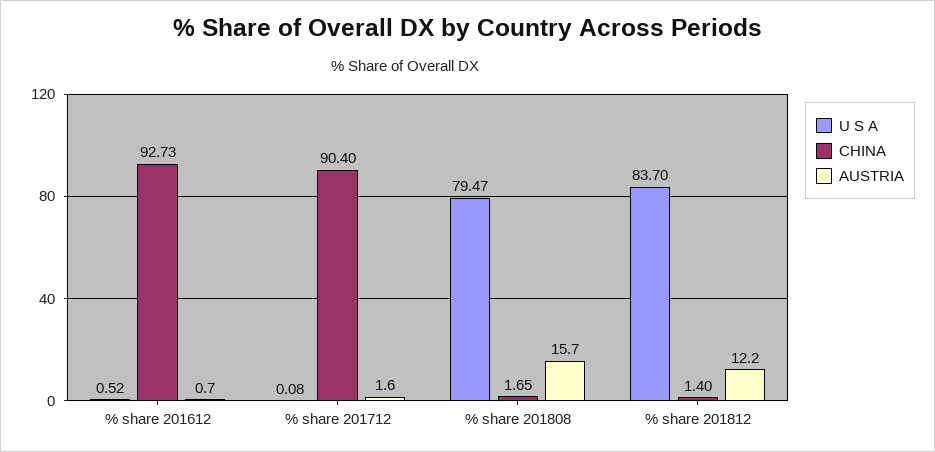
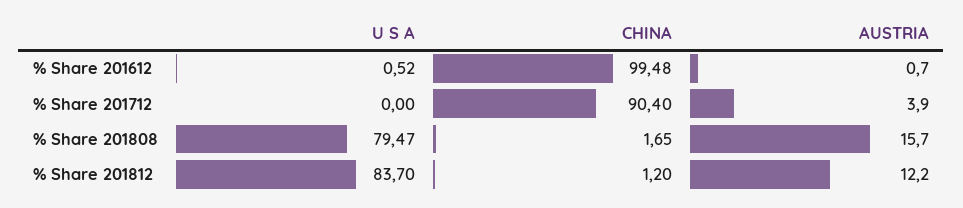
  {
    "U S A": {
      "% share 201612": 0.52,
-     "% share 201712": 0.08,
+     "% share 201712": 0,
      "% share 201808": 79.47,
      "% share 201812": 83.7
    },
    "CHINA": {
-     "% share 201612": 92.73,
+     "% share 201612": 99.48,
      "% share 201712": 90.4,
      "% share 201808": 1.65,
-     "% share 201812": 1.4
+     "% share 201812": 1.2
    },
    "AUSTRIA": {
      "% share 201612": 0.7,
-     "% share 201712": 1.6,
+     "% share 201712": 3.9,
      "% share 201808": 15.7,
      "% share 201812": 12.2
    }
  }

